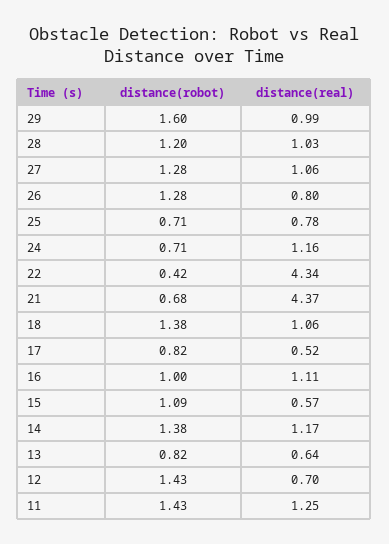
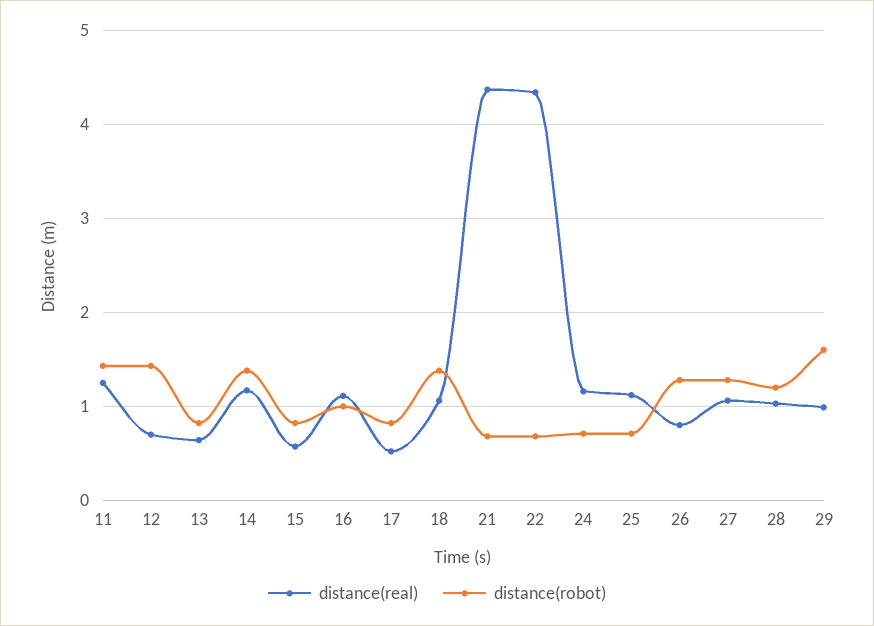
  {
    "distance(robot)": {
      "29": 1.6,
      "28": 1.2,
      "27": 1.28,
      "26": 1.28,
      "25": 0.71,
      "24": 0.71,
-     "22": 0.42,
+     "22": 0.7,
      "21": 0.68,
      "18": 1.38,
      "17": 0.82,
      "16": 1,
-     "15": 1.09,
+     "15": 0.8,
      "14": 1.38,
      "13": 0.82,
      "12": 1.43,
      "11": 1.43
    },
    "distance(real)": {
      "29": 0.99,
      "28": 1.03,
      "27": 1.06,
      "26": 0.8,
-     "25": 0.78,
+     "25": 1.1,
      "24": 1.16,
      "22": 4.34,
      "21": 4.37,
      "18": 1.06,
      "17": 0.52,
      "16": 1.11,
      "15": 0.57,
      "14": 1.17,
      "13": 0.64,
      "12": 0.7,
      "11": 1.25
    }
  }

